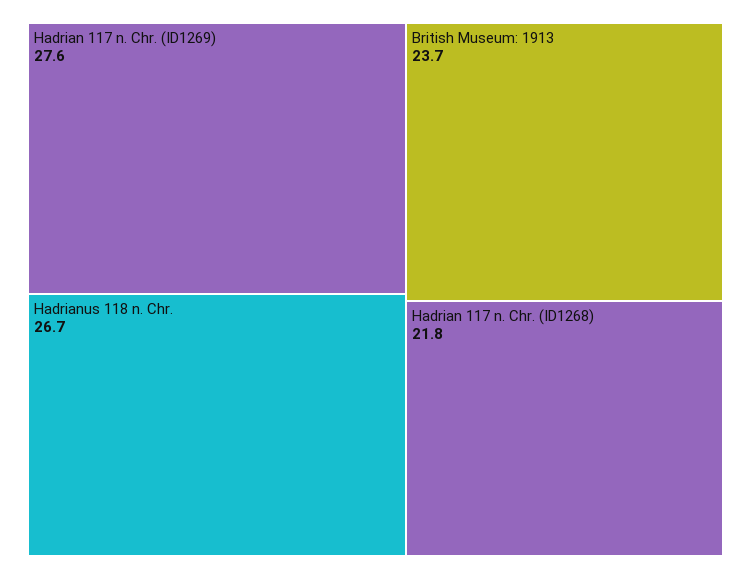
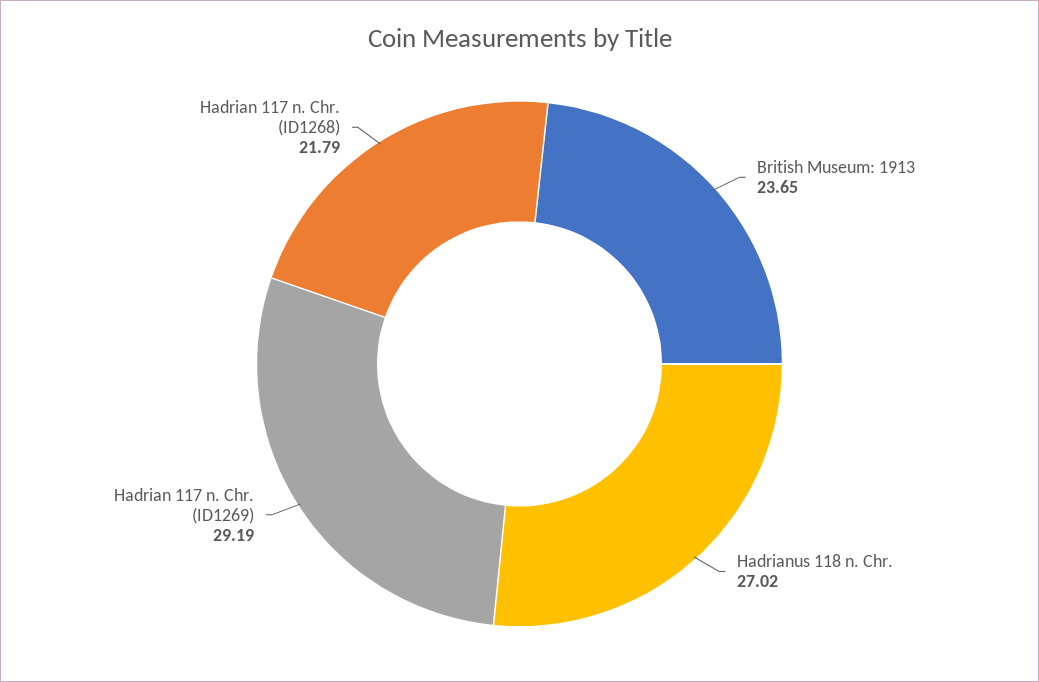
  {
-   "Hadrian 117 n. Chr. (ID1269)": 27.6,
+   "Hadrian 117 n. Chr. (ID1269)": 29.19,
-   "Hadrianus 118 n. Chr.": 26.7,
+   "Hadrianus 118 n. Chr.": 27.02,
    "British Museum: 1913": 23.65,
    "Hadrian 117 n. Chr. (ID1268)": 21.79
  }

